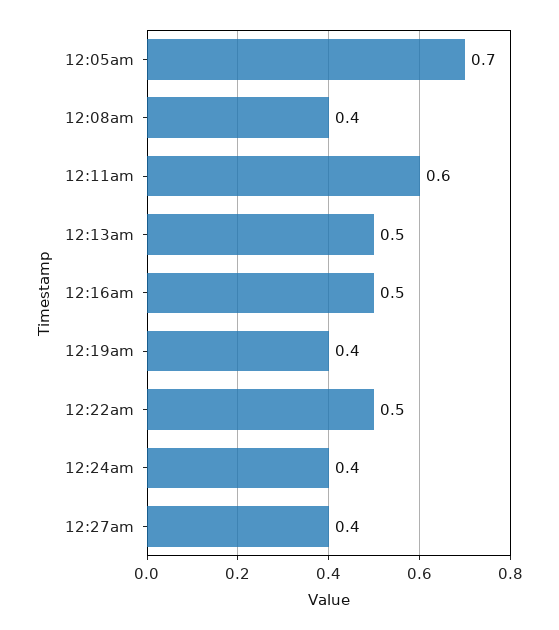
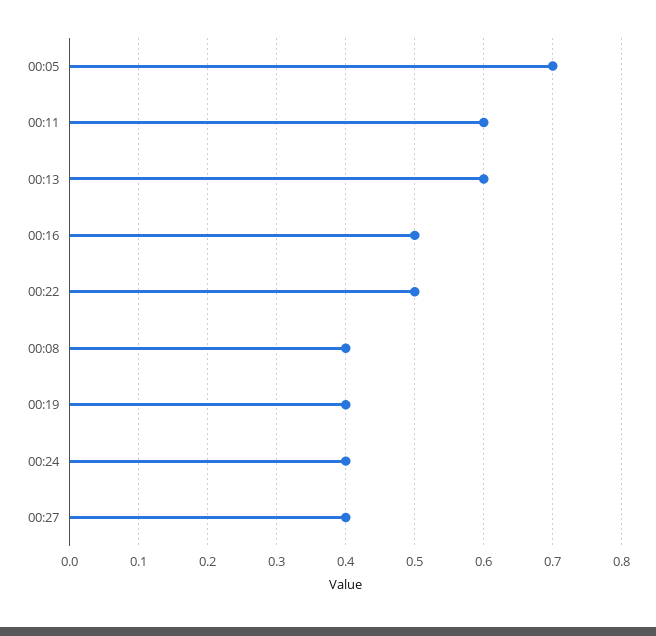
  {
    "12:05am": 0.7,
    "12:08am": 0.4,
    "12:11am": 0.6,
-   "12:13am": 0.5,
+   "12:13am": 0.6,
    "12:16am": 0.5,
    "12:19am": 0.4,
    "12:22am": 0.5,
    "12:24am": 0.4,
    "12:27am": 0.4
  }

